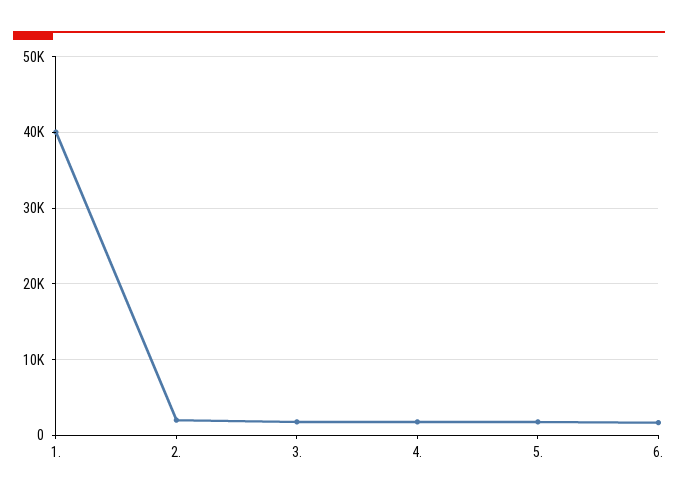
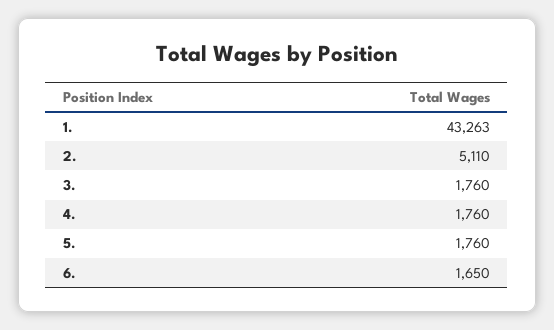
  {
-   "1.": 40000,
+   "1.": 43263,
-   "2.": 2000,
+   "2.": 5110,
    "3.": 1760,
    "4.": 1760,
    "5.": 1760,
    "6.": 1650
  }

